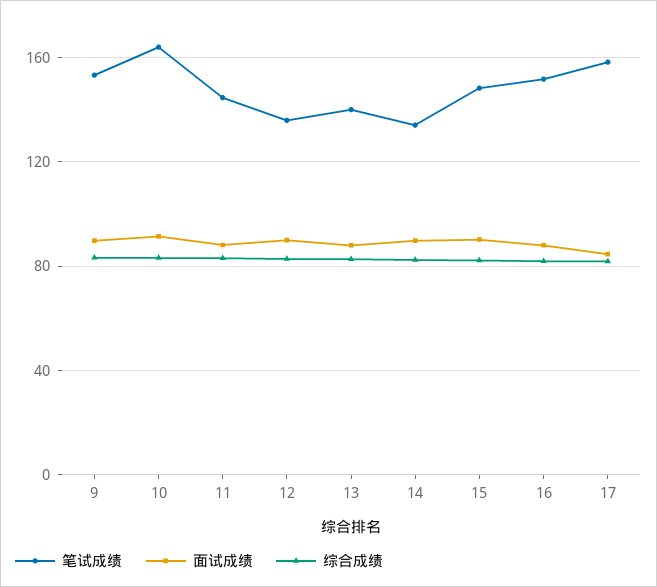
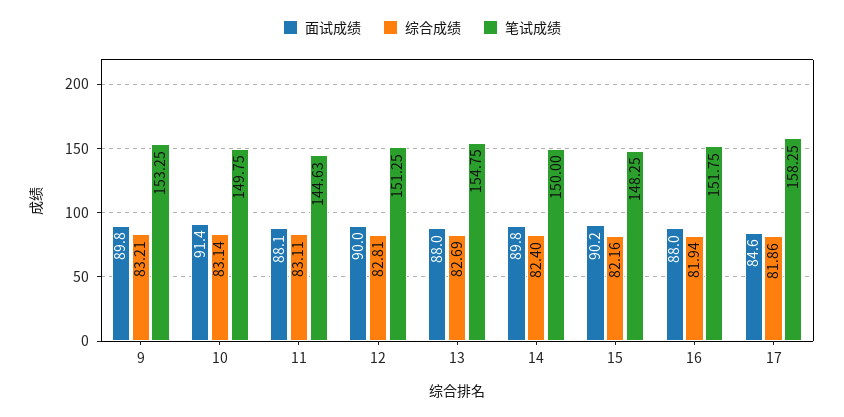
  {
    "笔试成绩": {
      "9": 153.25,
-     "10": 165,
+     "10": 149.75,
      "11": 144.63,
-     "12": 135,
+     "12": 151.25,
-     "13": 140,
+     "13": 154.75,
-     "14": 135,
+     "14": 150,
      "15": 148.25,
      "16": 151.75,
      "17": 158.25
    },
    "面试成绩": {
      "9": 89.8,
      "10": 91.4,
      "11": 88.1,
      "12": 90,
      "13": 88,
      "14": 89.8,
      "15": 90.2,
      "16": 88,
      "17": 84.6
    },
    "综合成绩": {
      "9": 83.21,
      "10": 83.14,
      "11": 83.11,
      "12": 82.81,
      "13": 82.69,
      "14": 82.4,
      "15": 82.16,
      "16": 81.94,
      "17": 81.86
    }
  }

